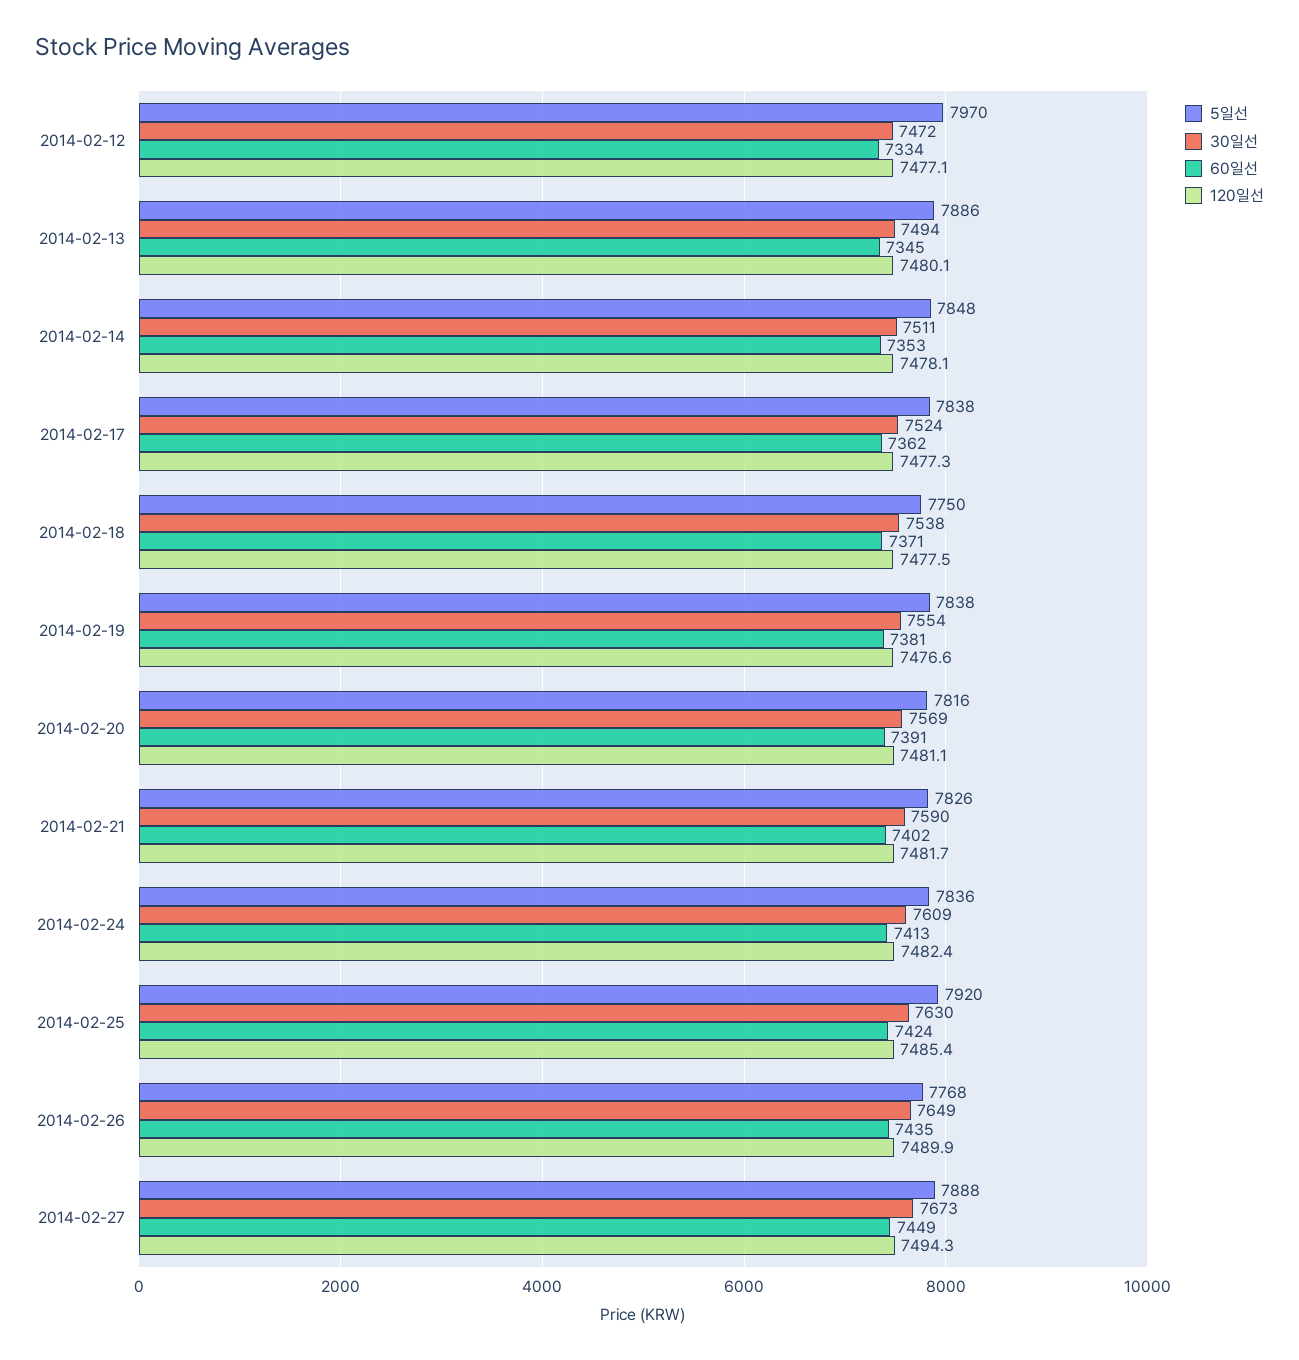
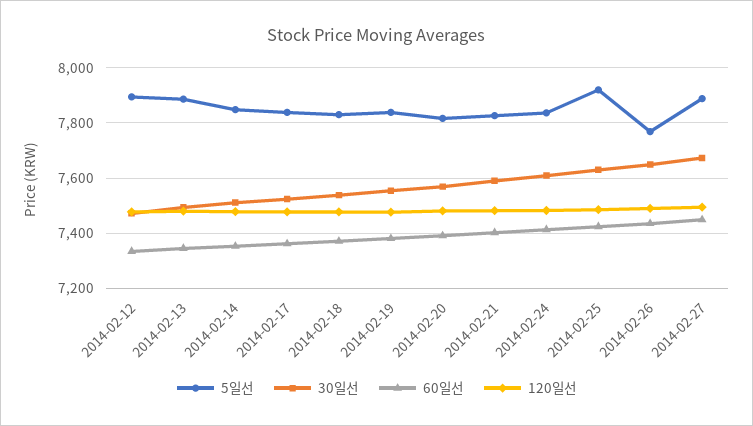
  {
    "5일선": {
-     "2014-02-12": 7970,
+     "2014-02-12": 7900,
      "2014-02-13": 7886,
      "2014-02-14": 7848,
      "2014-02-17": 7838,
-     "2014-02-18": 7750,
+     "2014-02-18": 7825,
      "2014-02-19": 7838,
      "2014-02-20": 7816,
      "2014-02-21": 7826,
      "2014-02-24": 7836,
      "2014-02-25": 7920,
      "2014-02-26": 7768,
      "2014-02-27": 7888
    },
    "30일선": {
      "2014-02-12": 7472,
      "2014-02-13": 7494,
      "2014-02-14": 7511,
      "2014-02-17": 7524,
      "2014-02-18": 7538,
      "2014-02-19": 7554,
      "2014-02-20": 7569,
      "2014-02-21": 7590,
      "2014-02-24": 7609,
      "2014-02-25": 7630,
      "2014-02-26": 7649,
      "2014-02-27": 7673
    },
    "60일선": {
      "2014-02-12": 7334,
      "2014-02-13": 7345,
      "2014-02-14": 7353,
      "2014-02-17": 7362,
      "2014-02-18": 7371,
      "2014-02-19": 7381,
      "2014-02-20": 7391,
      "2014-02-21": 7402,
      "2014-02-24": 7413,
      "2014-02-25": 7424,
      "2014-02-26": 7435,
      "2014-02-27": 7449
    },
    "120일선": {
      "2014-02-12": 7477.1,
      "2014-02-13": 7480.1,
      "2014-02-14": 7478.1,
      "2014-02-17": 7477.3,
      "2014-02-18": 7477.5,
      "2014-02-19": 7476.6,
      "2014-02-20": 7481.1,
      "2014-02-21": 7481.7,
      "2014-02-24": 7482.4,
      "2014-02-25": 7485.4,
      "2014-02-26": 7489.9,
      "2014-02-27": 7494.3
    }
  }

